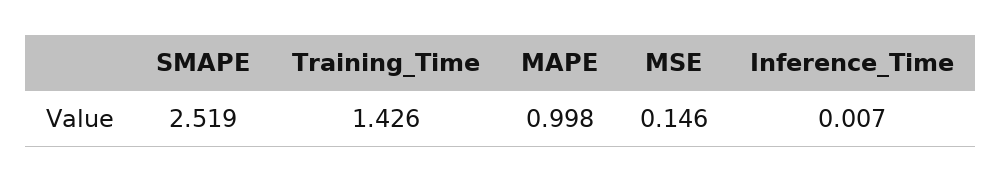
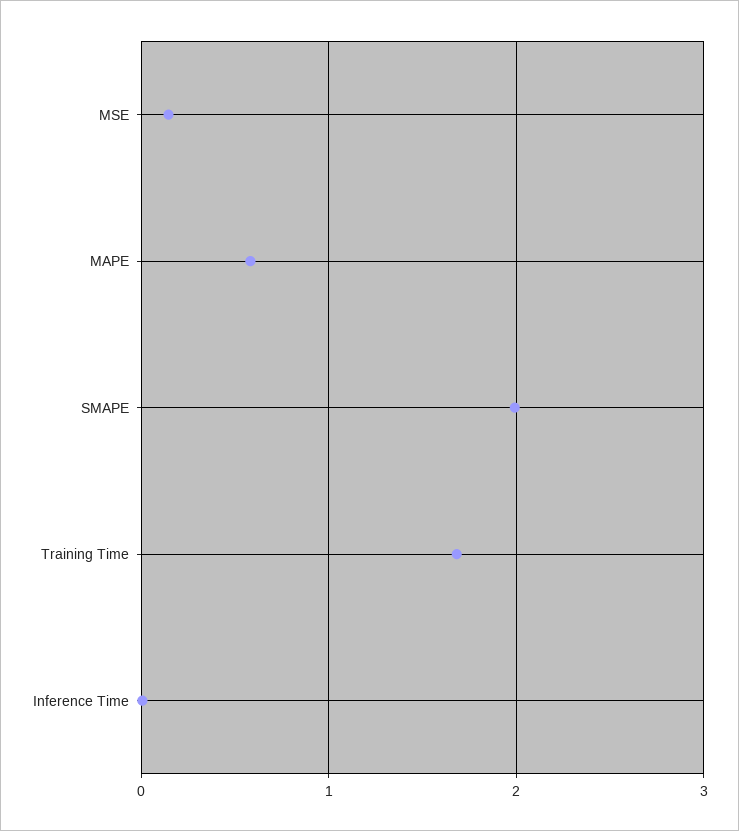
  {
-   "SMAPE": 2.519,
+   "SMAPE": 2,
-   "Training_Time": 1.426,
+   "Training_Time": 1.7,
-   "MAPE": 0.998,
+   "MAPE": 0.6,
    "MSE": 0.146,
    "Inference_Time": 0.007
  }

